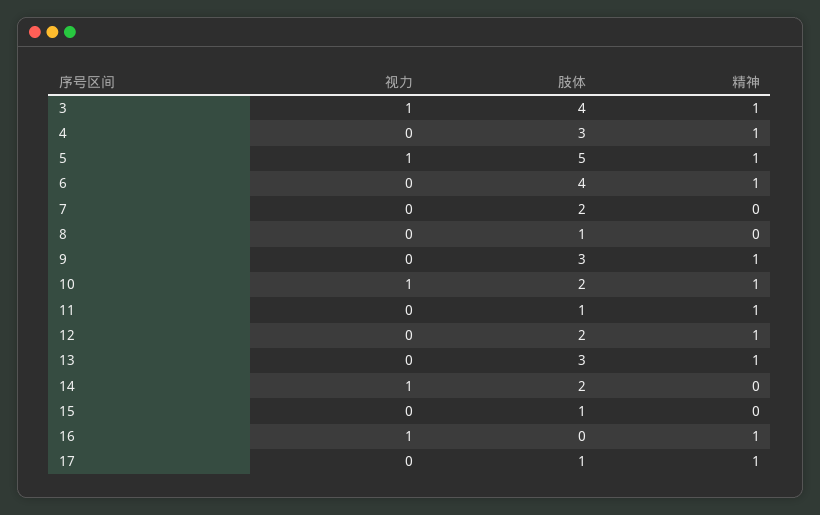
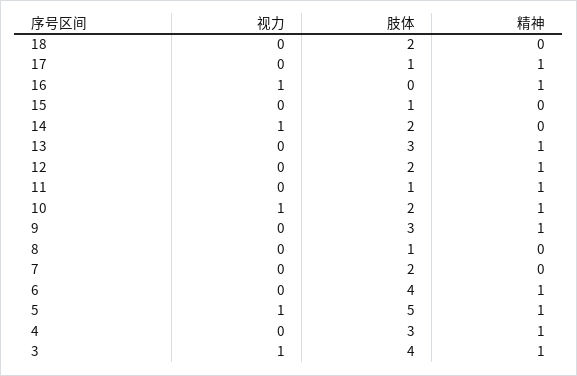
  {
    "视力": {
      "3": 1,
      "4": 0,
      "5": 1,
      "6": 0,
      "7": 0,
      "8": 0,
      "9": 0,
      "10": 1,
      "11": 0,
      "12": 0,
      "13": 0,
      "14": 1,
      "15": 0,
      "16": 1,
-     "17": 0
+     "17": 0,
+     "18": 0
    },
    "肢体": {
      "3": 4,
      "4": 3,
      "5": 5,
      "6": 4,
      "7": 2,
      "8": 1,
      "9": 3,
      "10": 2,
      "11": 1,
      "12": 2,
      "13": 3,
      "14": 2,
      "15": 1,
      "16": 0,
-     "17": 1
+     "17": 1,
+     "18": 2
    },
    "精神": {
      "3": 1,
      "4": 1,
      "5": 1,
      "6": 1,
      "7": 0,
      "8": 0,
      "9": 1,
      "10": 1,
      "11": 1,
      "12": 1,
      "13": 1,
      "14": 0,
      "15": 0,
      "16": 1,
-     "17": 1
+     "17": 1,
+     "18": 0
    }
  }

